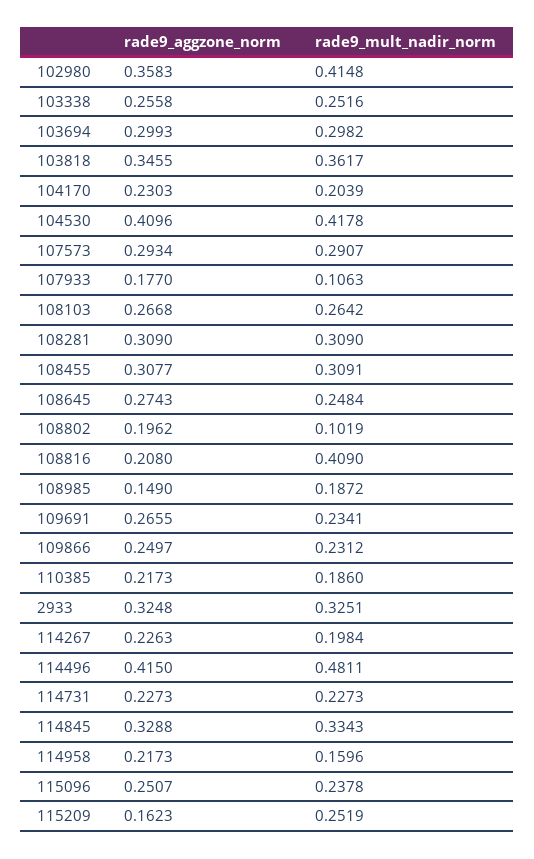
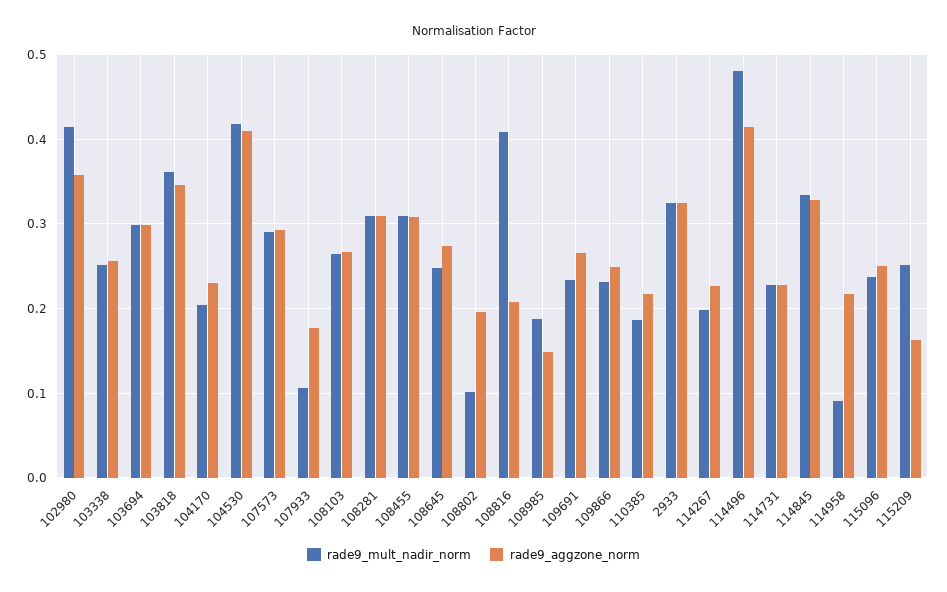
  {
    "rade9_aggzone_norm": {
      "102980": 0.3583,
      "103338": 0.2558,
      "103694": 0.2993,
      "103818": 0.3455,
      "104170": 0.2303,
      "104530": 0.4096,
      "107573": 0.2934,
      "107933": 0.177,
      "108103": 0.2668,
      "108281": 0.309,
      "108455": 0.3077,
      "108645": 0.2743,
      "108802": 0.1962,
      "108816": 0.208,
      "108985": 0.149,
      "109691": 0.2655,
      "109866": 0.2497,
      "110385": 0.2173,
      "2933": 0.3248,
      "114267": 0.2263,
      "114496": 0.415,
      "114731": 0.2273,
      "114845": 0.3288,
      "114958": 0.2173,
      "115096": 0.2507,
      "115209": 0.1623
    },
    "rade9_mult_nadir_norm": {
      "102980": 0.4148,
      "103338": 0.2516,
      "103694": 0.2982,
      "103818": 0.3617,
      "104170": 0.2039,
      "104530": 0.4178,
      "107573": 0.2907,
      "107933": 0.1063,
      "108103": 0.2642,
      "108281": 0.309,
      "108455": 0.3091,
      "108645": 0.2484,
      "108802": 0.1019,
      "108816": 0.409,
      "108985": 0.1872,
      "109691": 0.2341,
      "109866": 0.2312,
      "110385": 0.186,
      "2933": 0.3251,
      "114267": 0.1984,
      "114496": 0.4811,
      "114731": 0.2273,
      "114845": 0.3343,
-     "114958": 0.1596,
+     "114958": 0.09,
      "115096": 0.2378,
      "115209": 0.2519
    }
  }

